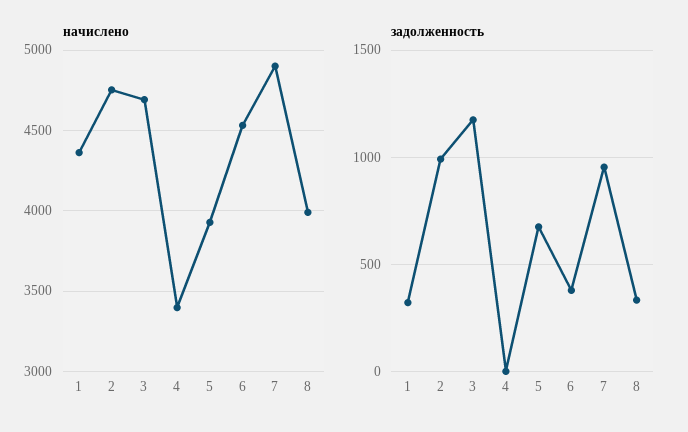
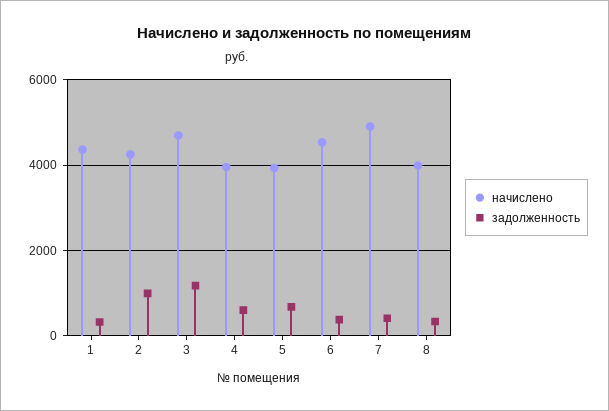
  {
    "начислено": {
      "1": 4350,
-     "2": 4750,
+     "2": 4200,
      "3": 4700,
-     "4": 3400,
+     "4": 4000,
      "5": 3950,
      "6": 4550,
      "7": 4900,
      "8": 4000
    },
    "задолженность": {
      "1": 300,
      "2": 1000,
      "3": 1150,
-     "4": 0,
+     "4": 600,
      "5": 650,
      "6": 400,
-     "7": 950,
+     "7": 400,
      "8": 350
    }
  }

